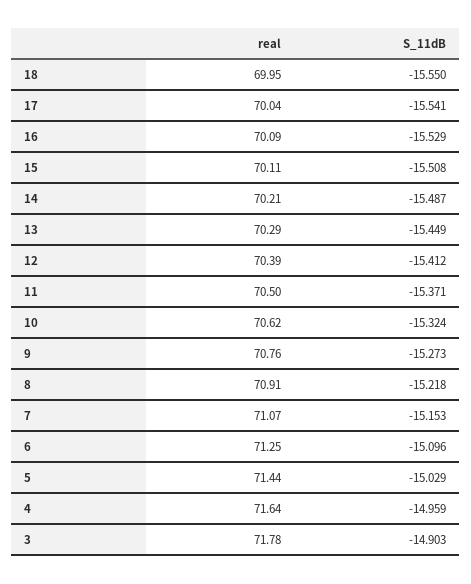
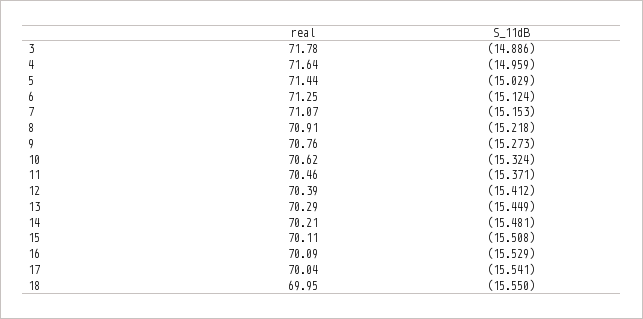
  {
    "real": {
      "18": 69.95,
      "17": 70.04,
      "16": 70.09,
      "15": 70.11,
      "14": 70.21,
      "13": 70.29,
      "12": 70.39,
-     "11": 70.5,
+     "11": 70.46,
      "10": 70.62,
      "9": 70.76,
      "8": 70.91,
      "7": 71.07,
      "6": 71.25,
      "5": 71.44,
      "4": 71.64,
      "3": 71.78
    },
    "S_11dB": {
      "18": -15.55,
      "17": -15.541,
      "16": -15.529,
      "15": -15.508,
-     "14": -15.487,
+     "14": -15.481,
      "13": -15.449,
      "12": -15.412,
      "11": -15.371,
      "10": -15.324,
      "9": -15.273,
      "8": -15.218,
      "7": -15.153,
-     "6": -15.096,
+     "6": -15.124,
      "5": -15.029,
      "4": -14.959,
-     "3": -14.903
+     "3": -14.886
    }
  }

